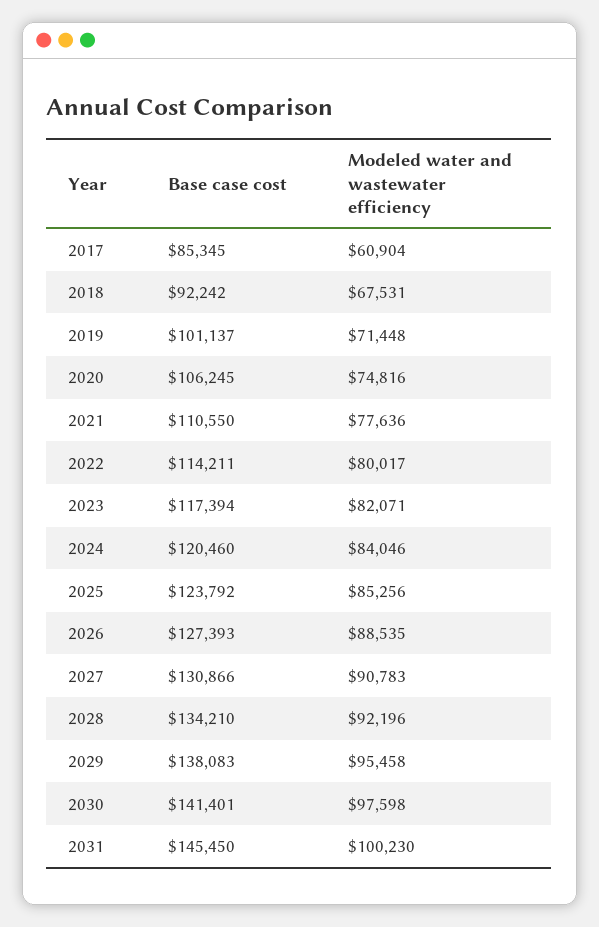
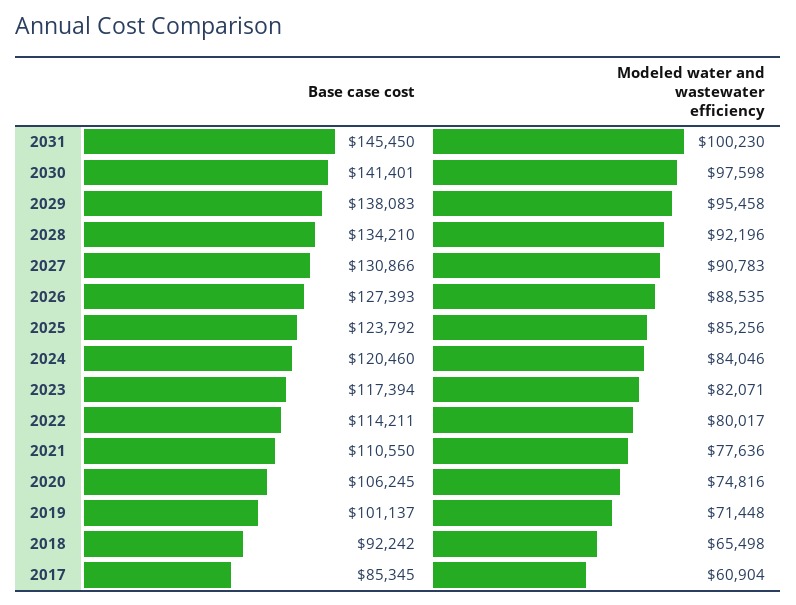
  {
    "Base case cost": {
      "2017": 85345,
      "2018": 92242,
      "2019": 101137,
      "2020": 106245,
      "2021": 110550,
      "2022": 114211,
      "2023": 117394,
      "2024": 120460,
      "2025": 123792,
      "2026": 127393,
      "2027": 130866,
      "2028": 134210,
      "2029": 138083,
      "2030": 141401,
      "2031": 145450
    },
    "Modeled water and wastewater efficiency": {
      "2017": 60904,
-     "2018": 67531,
+     "2018": 65498,
      "2019": 71448,
      "2020": 74816,
      "2021": 77636,
      "2022": 80017,
      "2023": 82071,
      "2024": 84046,
      "2025": 85256,
      "2026": 88535,
      "2027": 90783,
      "2028": 92196,
      "2029": 95458,
      "2030": 97598,
      "2031": 100230
    }
  }

